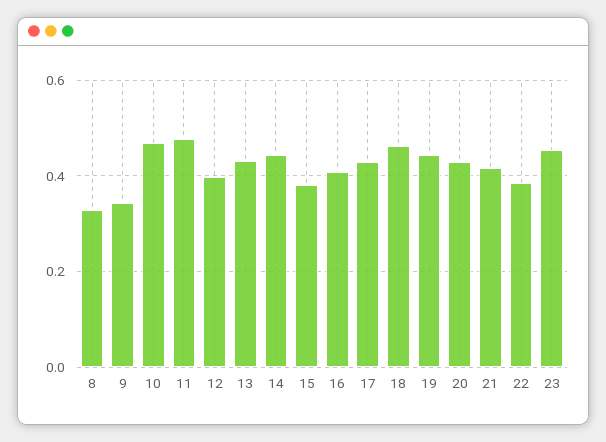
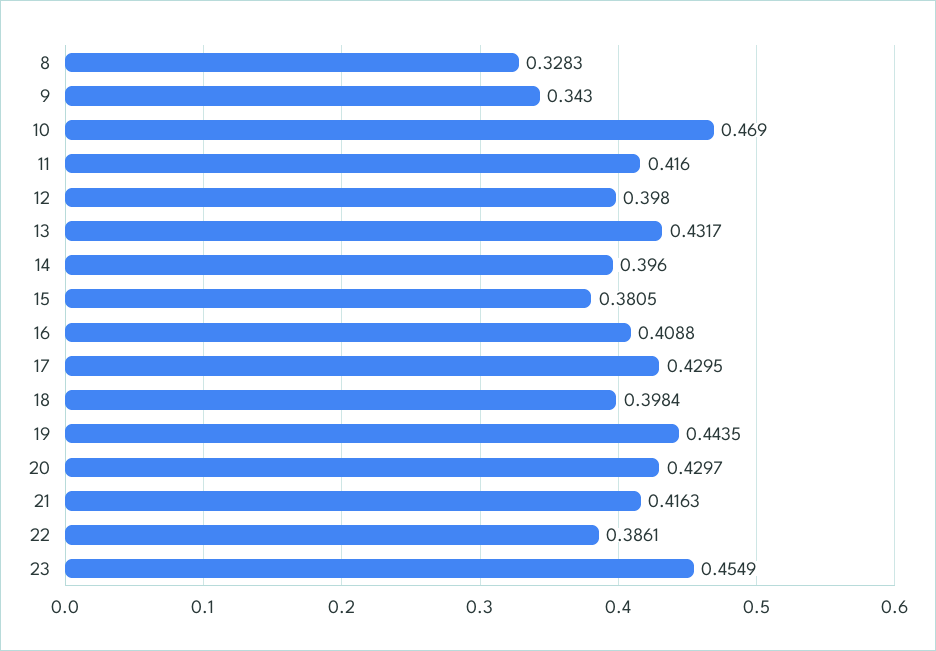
  {
    "8": 0.3283,
    "9": 0.343,
    "10": 0.469,
-   "11": 0.48,
+   "11": 0.416,
    "12": 0.398,
    "13": 0.4317,
-   "14": 0.44,
+   "14": 0.396,
    "15": 0.3805,
    "16": 0.4088,
    "17": 0.4295,
-   "18": 0.46,
+   "18": 0.3984,
    "19": 0.4435,
    "20": 0.4297,
    "21": 0.4163,
    "22": 0.3861,
    "23": 0.4549
  }

